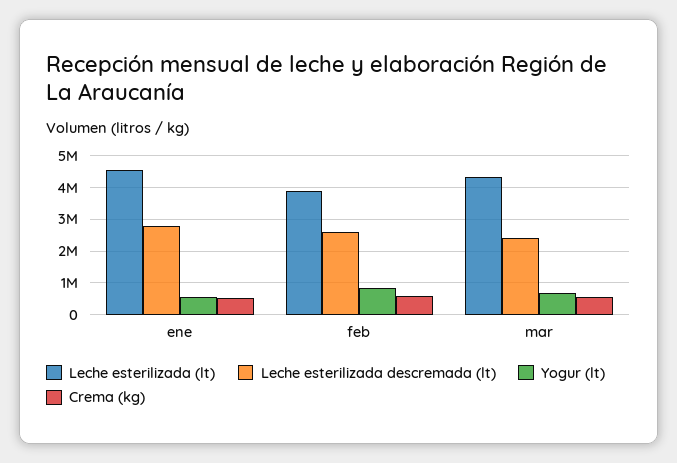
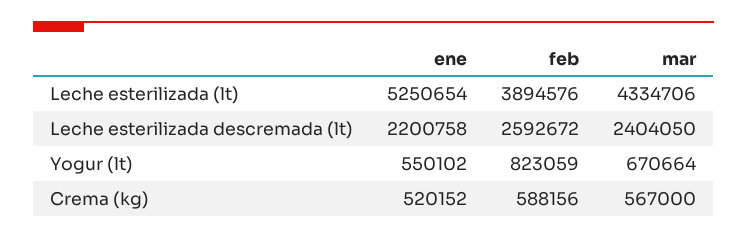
  {
    "Leche esterilizada (lt)": {
-     "ene": 4600000,
+     "ene": 5250654,
      "feb": 3894576,
      "mar": 4334706
    },
    "Leche esterilizada descremada (lt)": {
-     "ene": 2800000,
+     "ene": 2200758,
      "feb": 2592672,
      "mar": 2404050
    },
    "Yogur (lt)": {
      "ene": 550102,
      "feb": 823059,
      "mar": 670664
    },
    "Crema (kg)": {
      "ene": 520152,
      "feb": 588156,
      "mar": 567000
    }
  }

